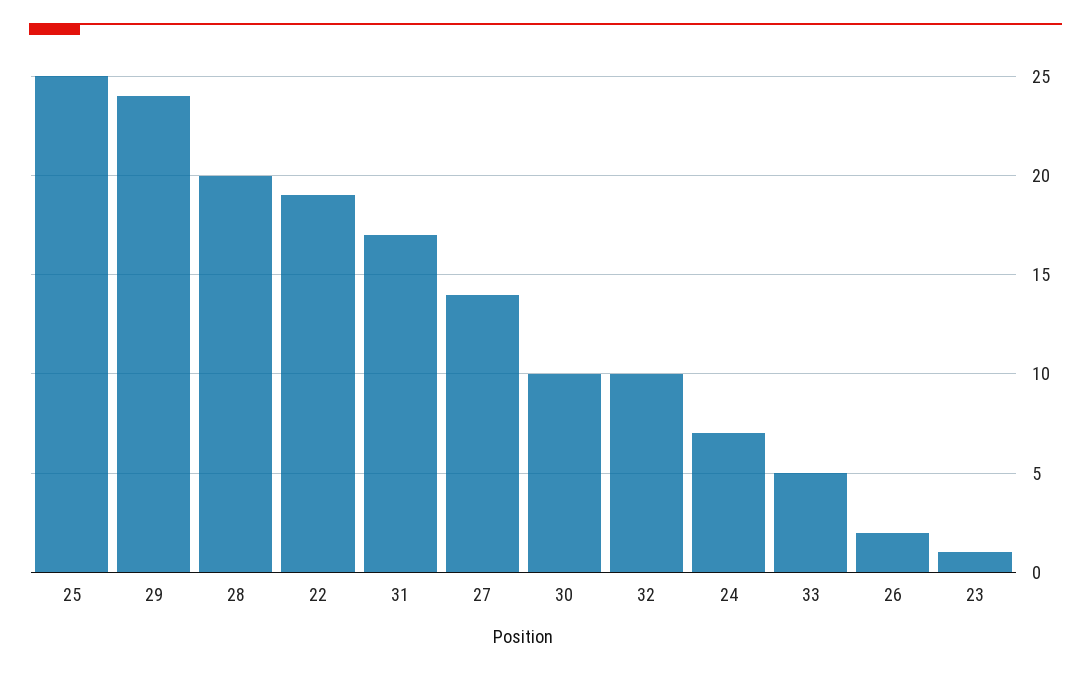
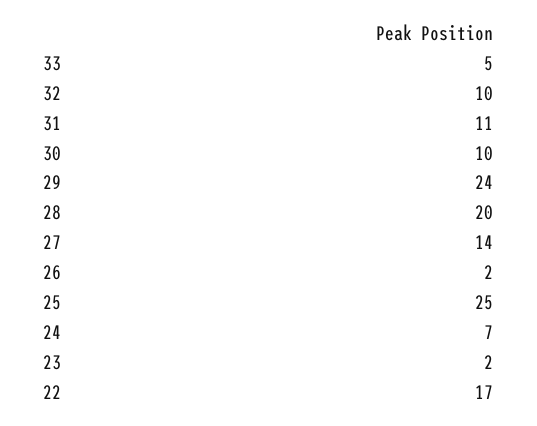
  {
    "25": 25,
    "29": 24,
    "28": 20,
-   "22": 19,
+   "22": 17,
-   "31": 17,
+   "31": 11,
    "27": 14,
    "30": 10,
    "32": 10,
    "24": 7,
    "33": 5,
    "26": 2,
-   "23": 1
+   "23": 2
  }

